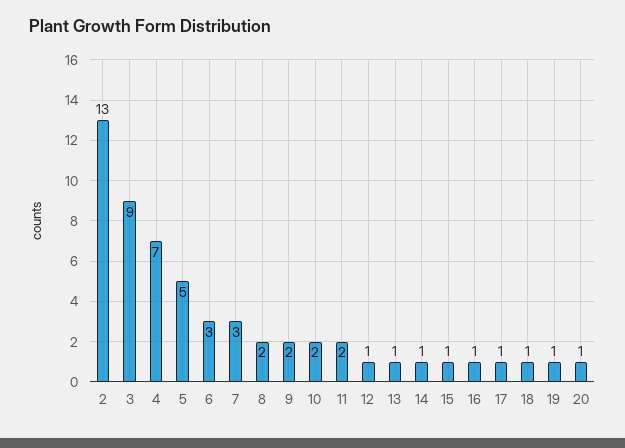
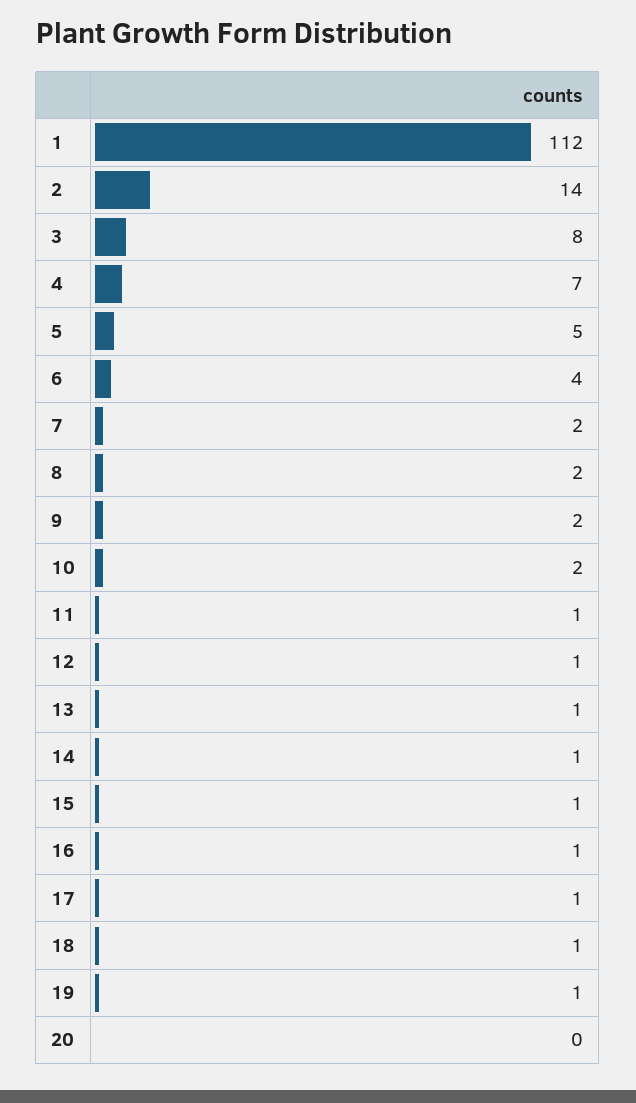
  {
-   "2": 13,
+   "2": 14,
-   "3": 9,
+   "3": 8,
    "4": 7,
    "5": 5,
-   "6": 3,
+   "6": 4,
-   "7": 3,
+   "7": 2,
    "8": 2,
    "9": 2,
    "10": 2,
-   "11": 2,
+   "11": 1,
    "12": 1,
    "13": 1,
    "14": 1,
    "15": 1,
    "16": 1,
    "17": 1,
    "18": 1,
    "19": 1,
-   "20": 1
+   "20": 0,
+   "1": 112
  }

